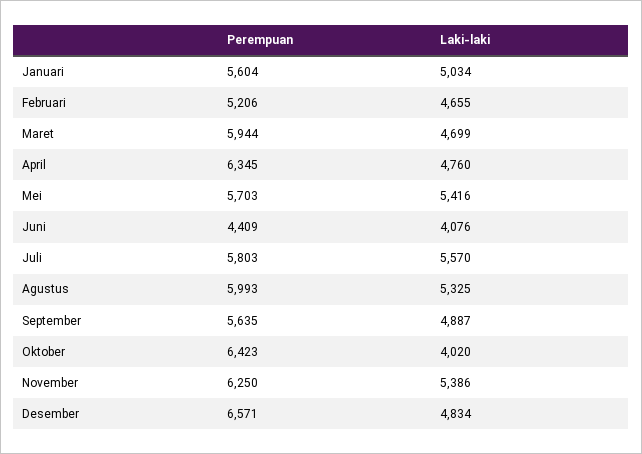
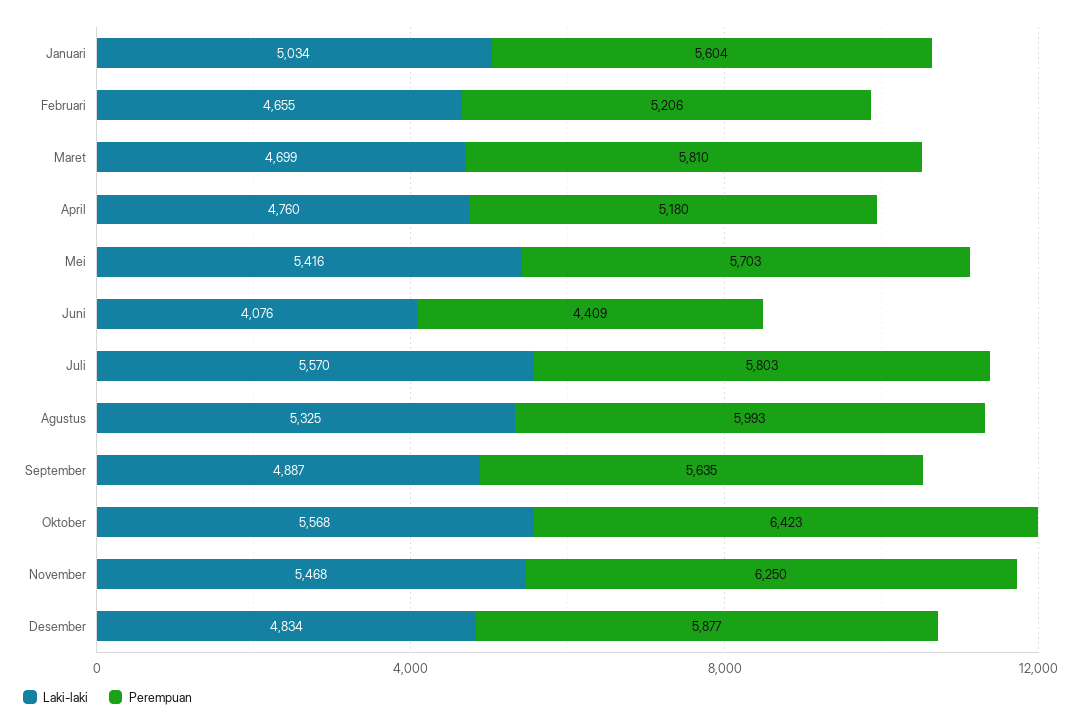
  {
    "Perempuan": {
      "Januari": 5604,
      "Februari": 5206,
-     "Maret": 5944,
+     "Maret": 5810,
-     "April": 6345,
+     "April": 5180,
      "Mei": 5703,
      "Juni": 4409,
      "Juli": 5803,
      "Agustus": 5993,
      "September": 5635,
      "Oktober": 6423,
      "November": 6250,
-     "Desember": 6571
+     "Desember": 5877
    },
    "Laki-laki": {
      "Januari": 5034,
      "Februari": 4655,
      "Maret": 4699,
      "April": 4760,
      "Mei": 5416,
      "Juni": 4076,
      "Juli": 5570,
      "Agustus": 5325,
      "September": 4887,
-     "Oktober": 4020,
+     "Oktober": 5568,
-     "November": 5386,
+     "November": 5468,
      "Desember": 4834
    }
  }

